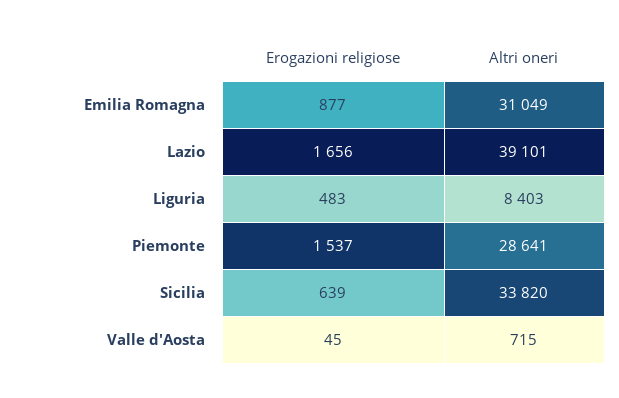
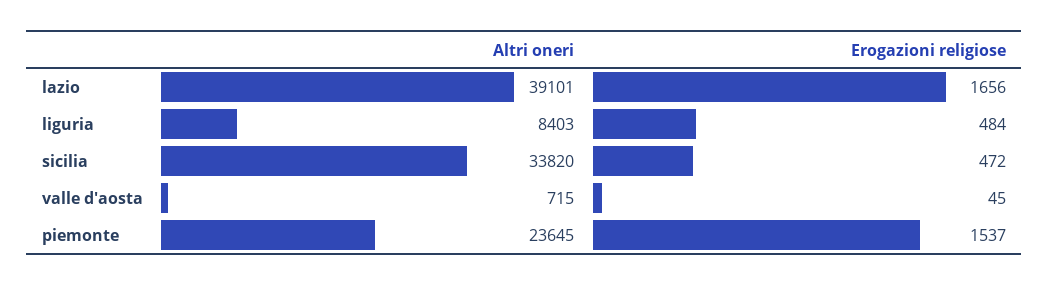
  {
    "Erogazioni religiose": {
-     "Emilia Romagna": 877,
      "Lazio": 1656,
-     "Liguria": 483,
+     "Liguria": 484,
      "Piemonte": 1537,
-     "Sicilia": 639,
+     "Sicilia": 472,
      "Valle d'Aosta": 45
    },
    "Altri oneri": {
-     "Emilia Romagna": 31049,
      "Lazio": 39101,
      "Liguria": 8403,
-     "Piemonte": 28641,
+     "Piemonte": 23645,
      "Sicilia": 33820,
      "Valle d'Aosta": 715
    }
  }

